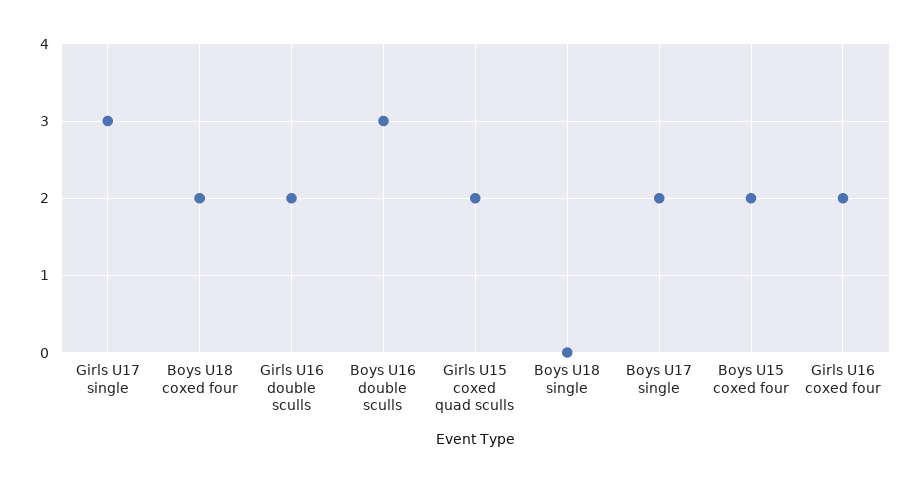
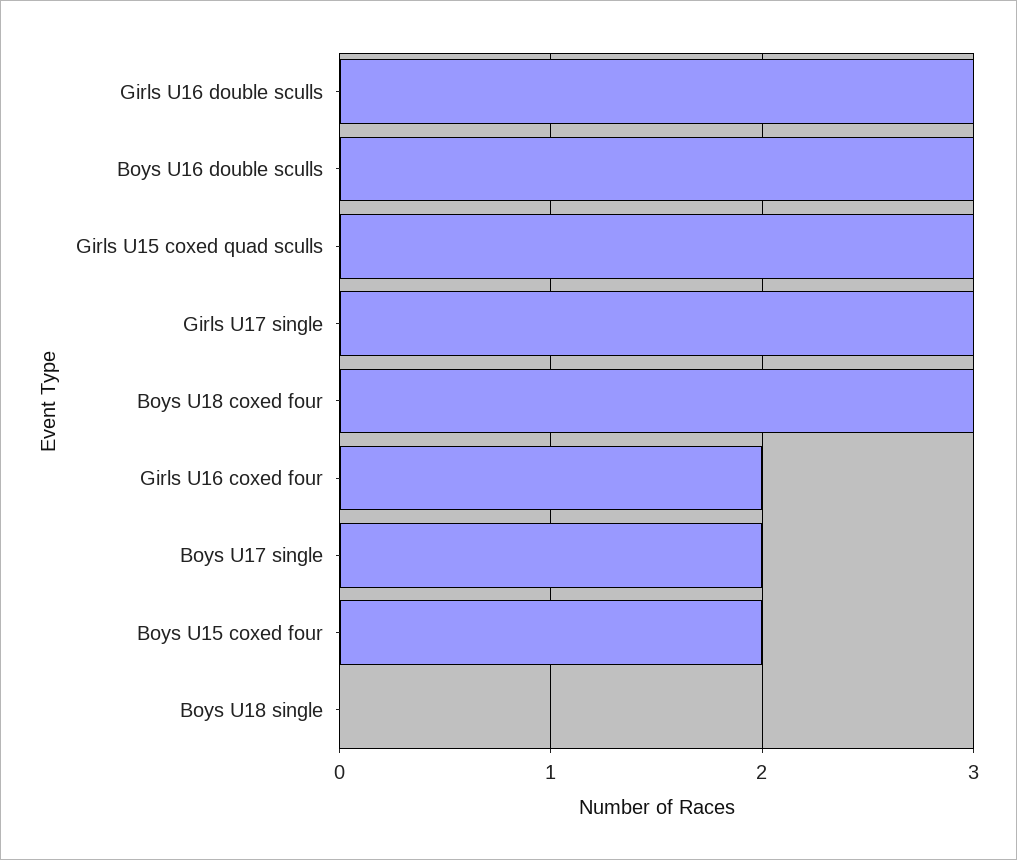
  {
    "Girls U17 single": 3,
-   "Boys U18 coxed four": 2,
+   "Boys U18 coxed four": 3,
-   "Girls U16 double sculls": 2,
+   "Girls U16 double sculls": 3,
    "Boys U16 double sculls": 3,
-   "Girls U15 coxed quad sculls": 2,
+   "Girls U15 coxed quad sculls": 3,
    "Boys U18 single": 0,
    "Boys U17 single": 2,
    "Boys U15 coxed four": 2,
    "Girls U16 coxed four": 2
  }

